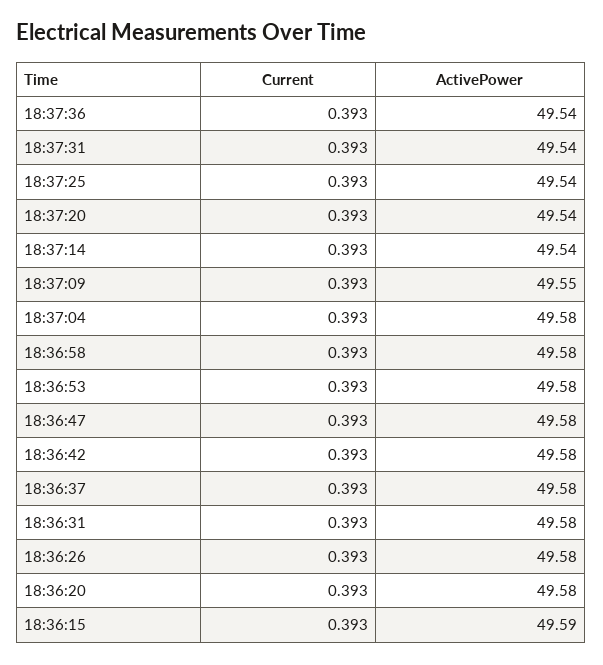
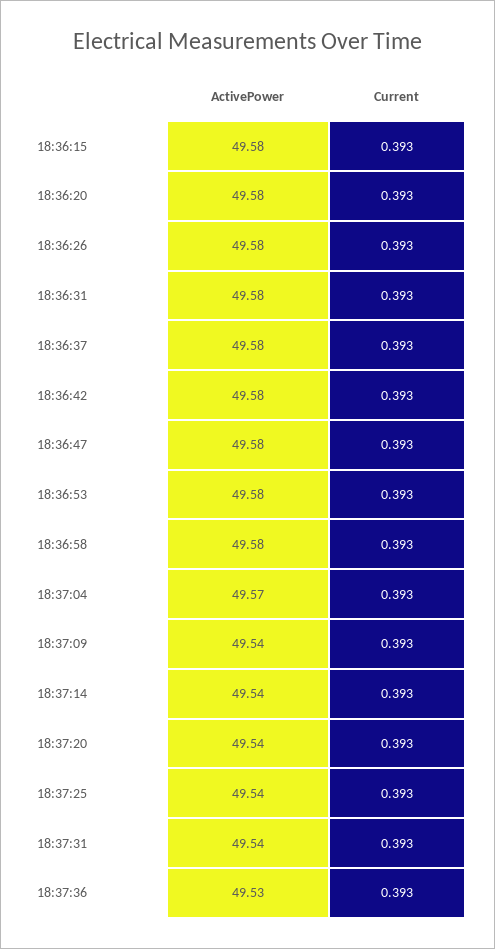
  {
    "Current": {
      "18:37:36": 0.393,
      "18:37:31": 0.393,
      "18:37:25": 0.393,
      "18:37:20": 0.393,
      "18:37:14": 0.393,
      "18:37:09": 0.393,
      "18:37:04": 0.393,
      "18:36:58": 0.393,
      "18:36:53": 0.393,
      "18:36:47": 0.393,
      "18:36:42": 0.393,
      "18:36:37": 0.393,
      "18:36:31": 0.393,
      "18:36:26": 0.393,
      "18:36:20": 0.393,
      "18:36:15": 0.393
    },
    "ActivePower": {
-     "18:37:36": 49.54,
+     "18:37:36": 49.53,
      "18:37:31": 49.54,
      "18:37:25": 49.54,
      "18:37:20": 49.54,
      "18:37:14": 49.54,
-     "18:37:09": 49.55,
+     "18:37:09": 49.54,
-     "18:37:04": 49.58,
+     "18:37:04": 49.57,
      "18:36:58": 49.58,
      "18:36:53": 49.58,
      "18:36:47": 49.58,
      "18:36:42": 49.58,
      "18:36:37": 49.58,
      "18:36:31": 49.58,
      "18:36:26": 49.58,
      "18:36:20": 49.58,
-     "18:36:15": 49.59
+     "18:36:15": 49.58
    }
  }

